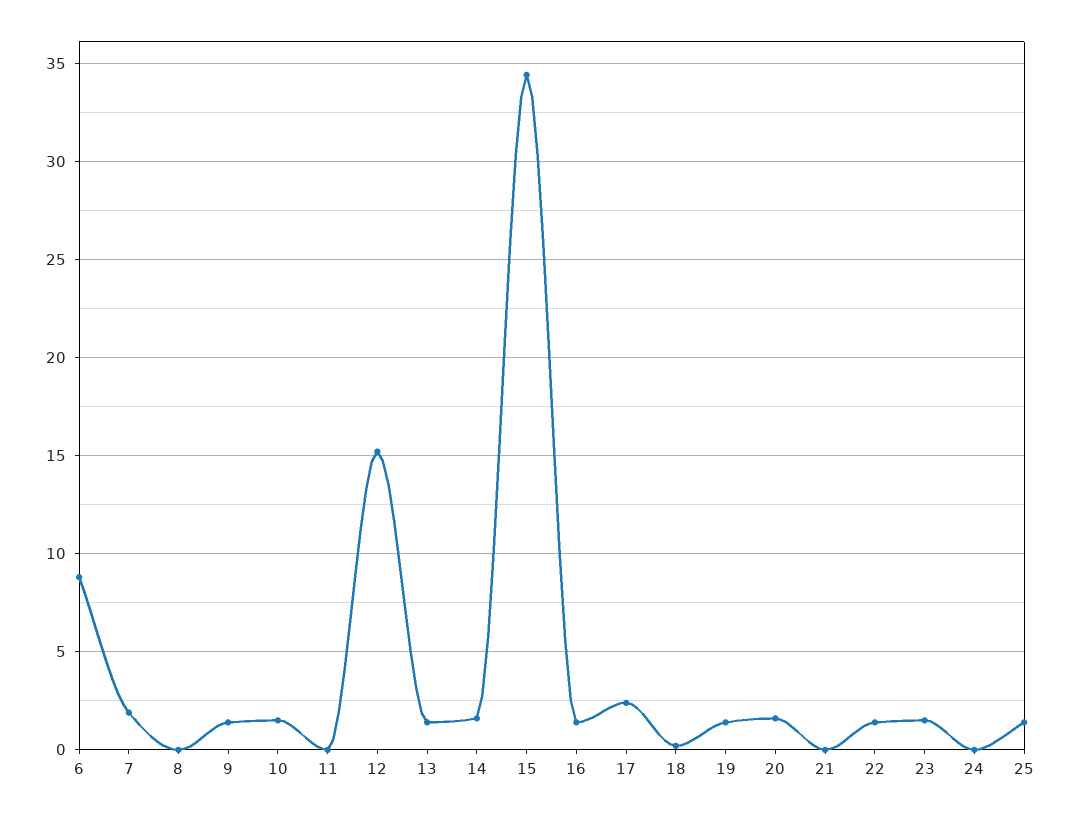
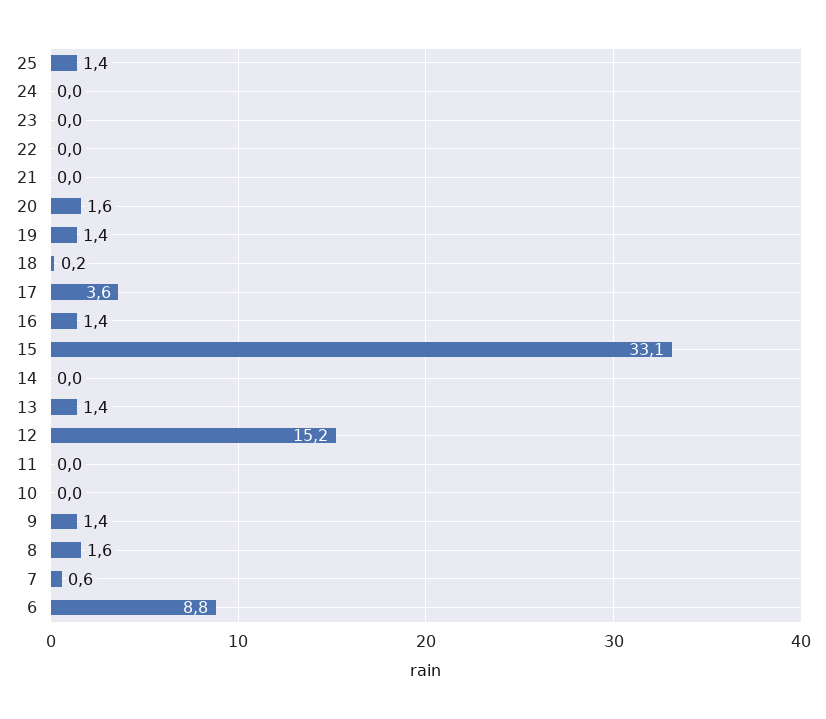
  {
    "6": 8.8,
-   "7": 2,
+   "7": 0.6,
-   "8": 0,
+   "8": 1.6,
    "9": 1.4,
-   "10": 1.5,
+   "10": 0,
    "11": 0,
    "12": 15.2,
    "13": 1.4,
-   "14": 1.5,
+   "14": 0,
-   "15": 34.5,
+   "15": 33.1,
    "16": 1.4,
-   "17": 2.5,
+   "17": 3.6,
    "18": 0.2,
    "19": 1.4,
    "20": 1.6,
    "21": 0,
-   "22": 1.5,
+   "22": 0,
-   "23": 1.5,
+   "23": 0,
    "24": 0,
    "25": 1.4
  }

